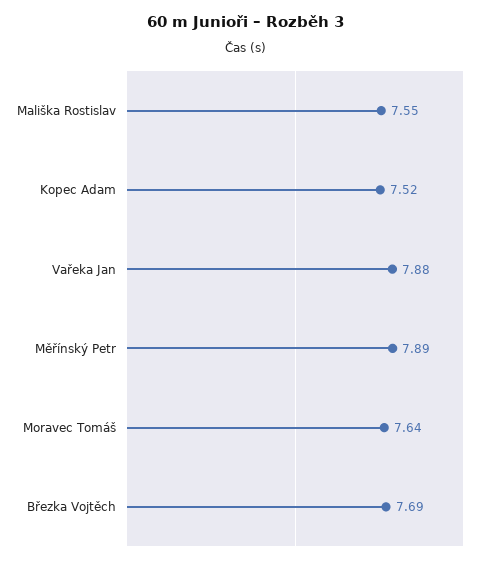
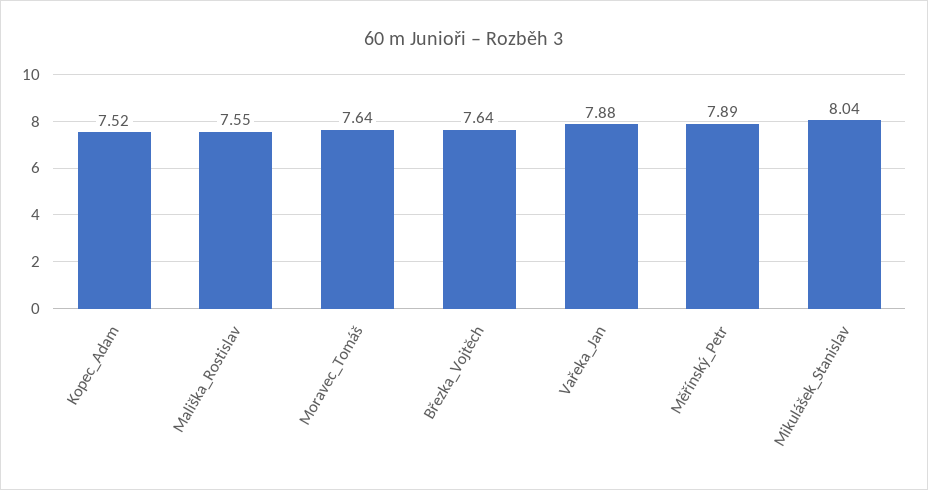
  {
    "Mališka Rostislav": 7.55,
    "Kopec Adam": 7.52,
    "Vařeka Jan": 7.88,
    "Měřínský Petr": 7.89,
    "Moravec Tomáš": 7.64,
-   "Březka Vojtěch": 7.69
+   "Březka Vojtěch": 7.64,
+   "Mikulášek_Stanislav": 8.04
  }

